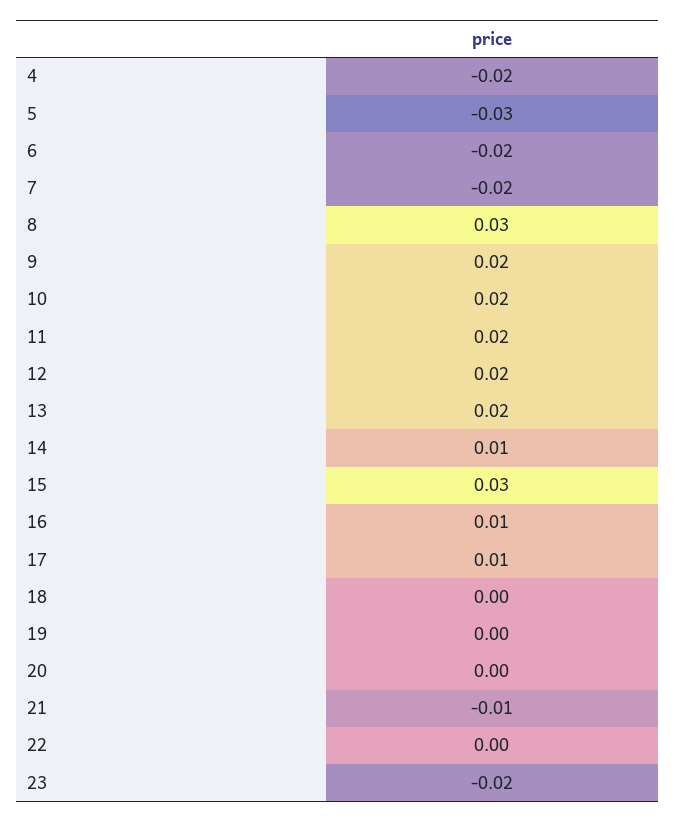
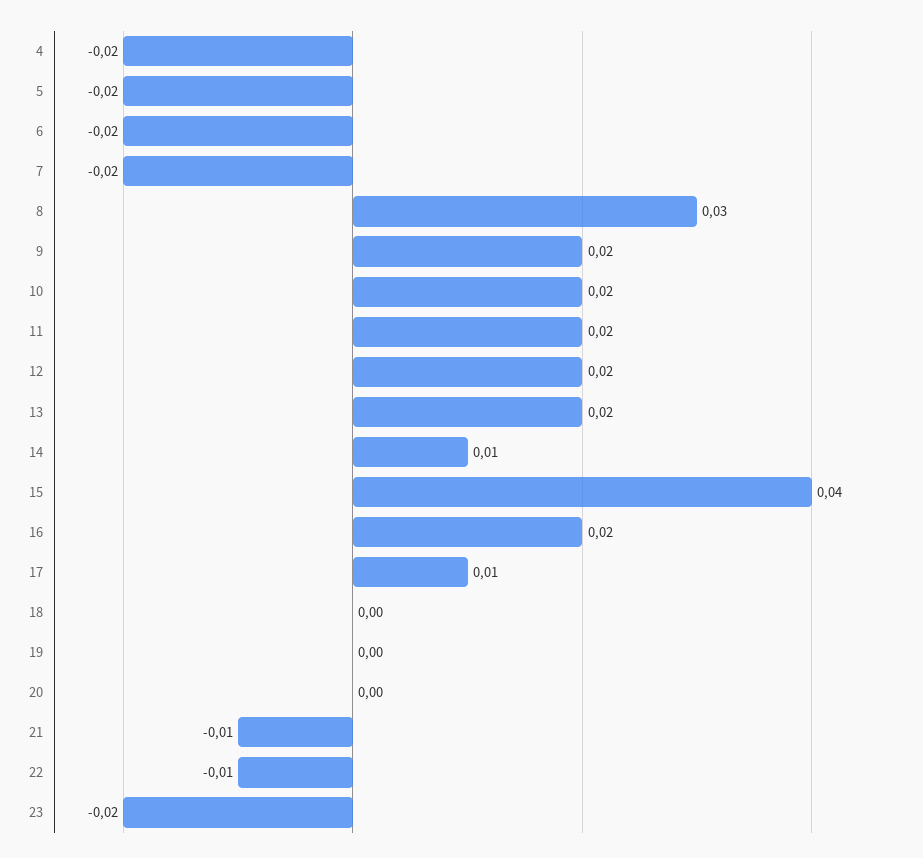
  {
    "4": -0.02,
-   "5": -0.03,
+   "5": -0.02,
    "6": -0.02,
    "7": -0.02,
    "8": 0.03,
    "9": 0.02,
    "10": 0.02,
    "11": 0.02,
    "12": 0.02,
    "13": 0.02,
    "14": 0.01,
-   "15": 0.03,
+   "15": 0.04,
-   "16": 0.01,
+   "16": 0.02,
    "17": 0.01,
    "18": 0,
    "19": 0,
    "20": 0,
    "21": -0.01,
-   "22": 0,
+   "22": -0.01,
    "23": -0.02
  }

